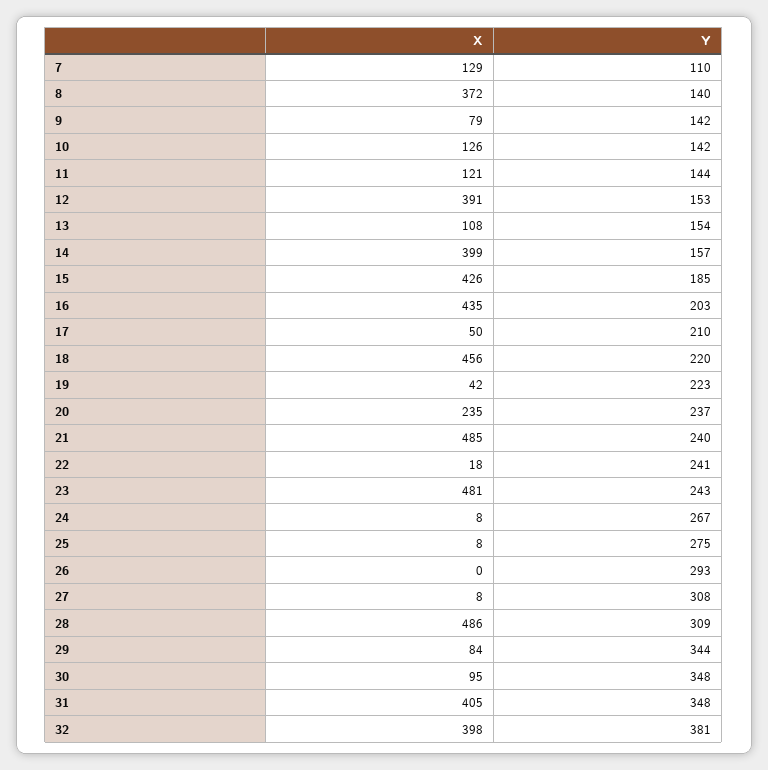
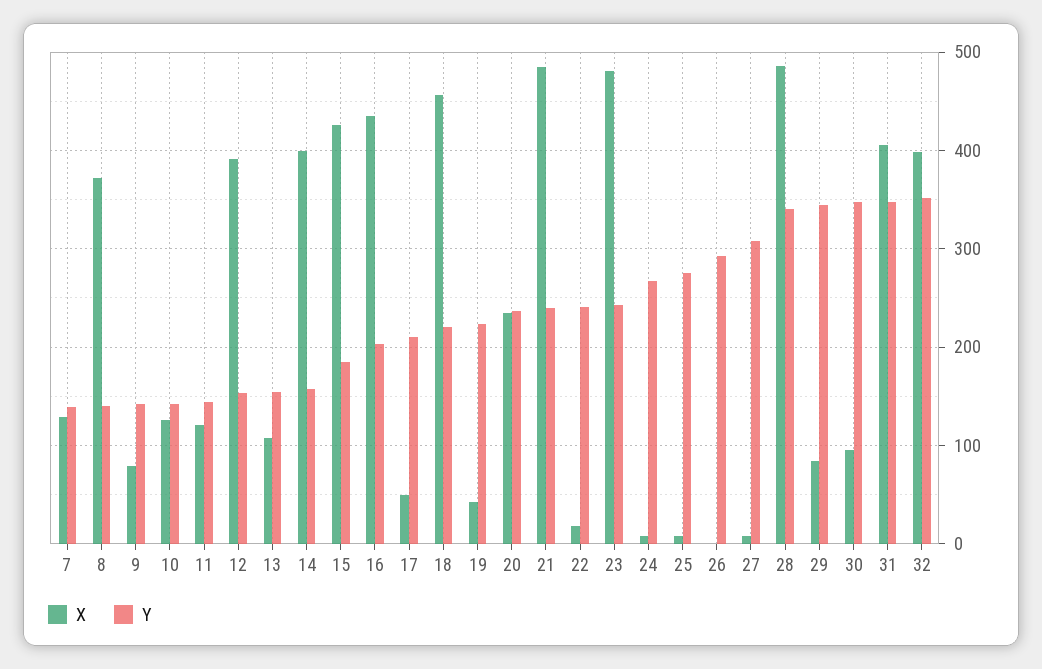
  {
    "X": {
      "7": 129,
      "8": 372,
      "9": 79,
      "10": 126,
      "11": 121,
      "12": 391,
      "13": 108,
      "14": 399,
      "15": 426,
      "16": 435,
      "17": 50,
      "18": 456,
      "19": 42,
      "20": 235,
      "21": 485,
      "22": 18,
      "23": 481,
      "24": 8,
      "25": 8,
      "26": 0,
      "27": 8,
      "28": 486,
      "29": 84,
      "30": 95,
      "31": 405,
      "32": 398
    },
    "Y": {
-     "7": 110,
+     "7": 140,
      "8": 140,
      "9": 142,
      "10": 142,
      "11": 144,
      "12": 153,
      "13": 154,
      "14": 157,
      "15": 185,
      "16": 203,
      "17": 210,
      "18": 220,
      "19": 223,
      "20": 237,
      "21": 240,
      "22": 241,
      "23": 243,
      "24": 267,
      "25": 275,
      "26": 293,
      "27": 308,
-     "28": 309,
+     "28": 340,
      "29": 344,
      "30": 348,
      "31": 348,
-     "32": 381
+     "32": 350
    }
  }

